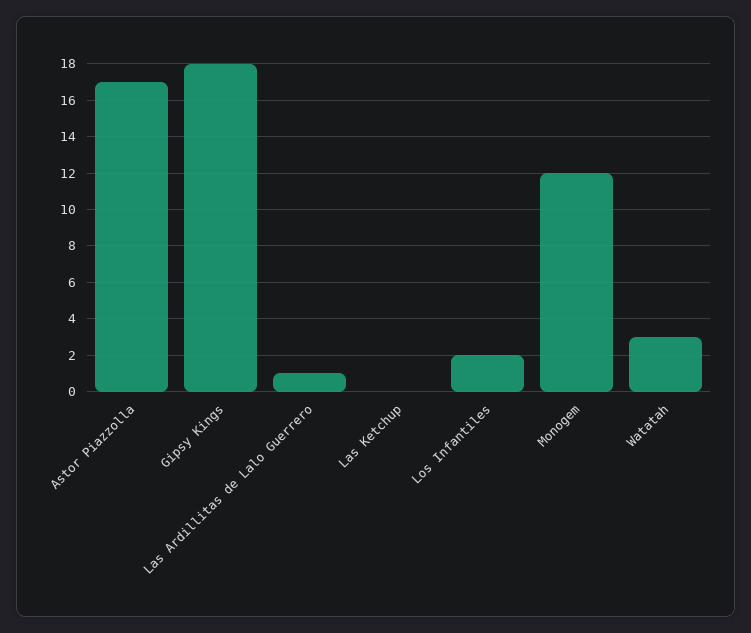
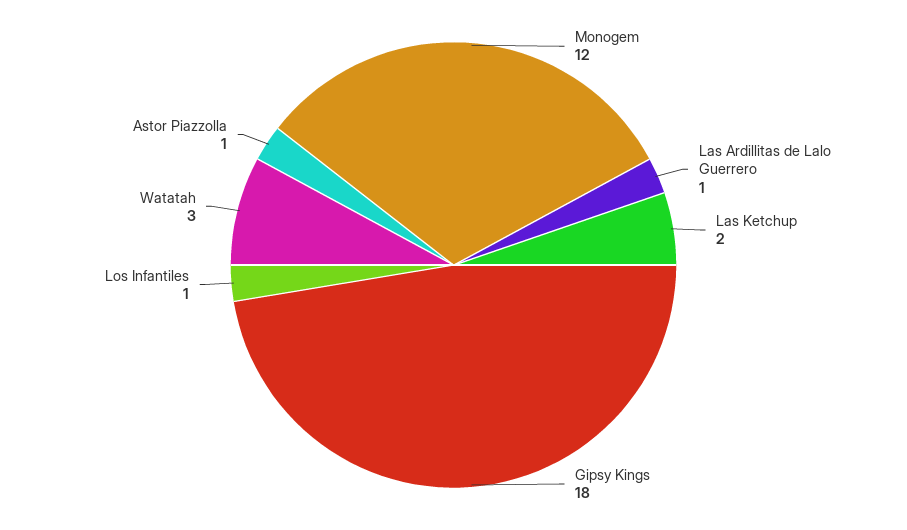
  {
-   "Astor Piazzolla": 17,
+   "Astor Piazzolla": 1,
    "Gipsy Kings": 18,
    "Las Ardillitas de Lalo Guerrero": 1,
-   "Las Ketchup": 0,
+   "Las Ketchup": 2,
-   "Los Infantiles": 2,
+   "Los Infantiles": 1,
    "Monogem": 12,
    "Watatah": 3
  }

